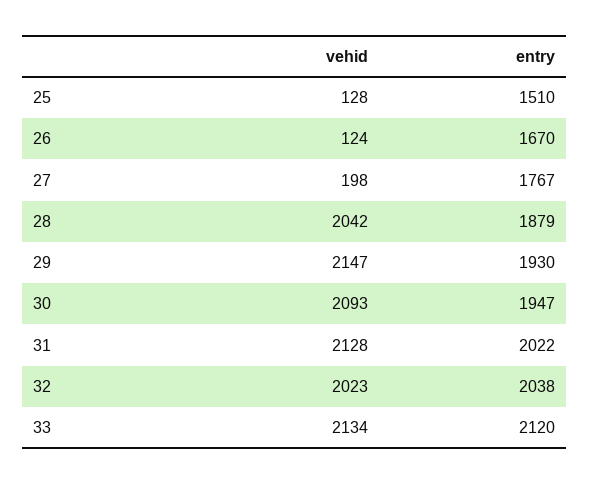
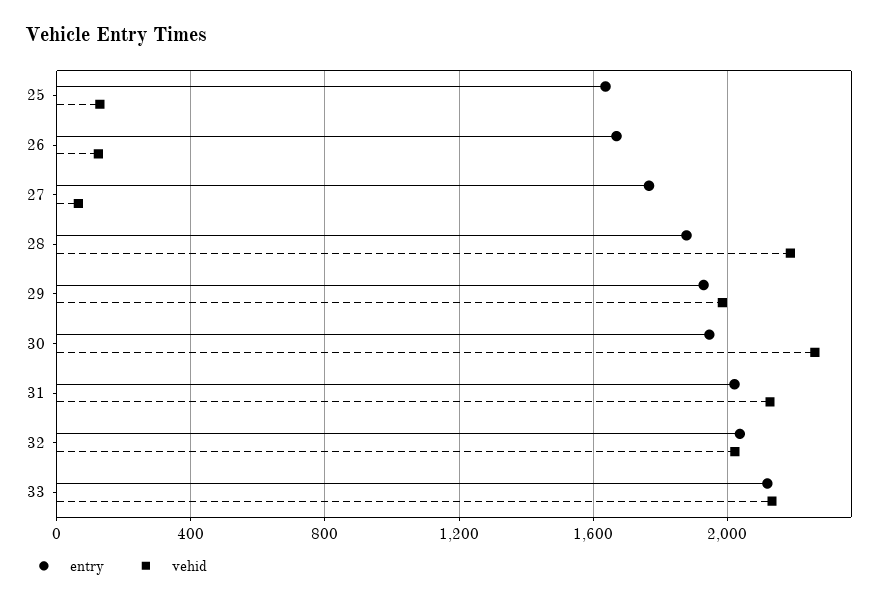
  {
    "vehid": {
      "25": 128,
      "26": 124,
-     "27": 198,
+     "27": 50,
-     "28": 2042,
+     "28": 2200,
-     "29": 2147,
+     "29": 2000,
-     "30": 2093,
+     "30": 2250,
      "31": 2128,
      "32": 2023,
      "33": 2134
    },
    "entry": {
-     "25": 1510,
+     "25": 1650,
      "26": 1670,
      "27": 1767,
      "28": 1879,
      "29": 1930,
      "30": 1947,
      "31": 2022,
      "32": 2038,
      "33": 2120
    }
  }

